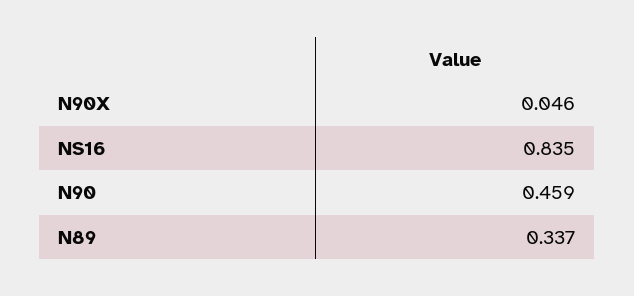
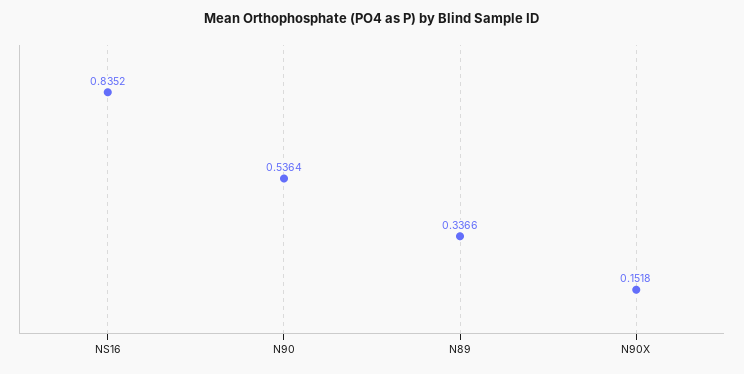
  {
-   "N90X": 0.046,
+   "N90X": 0.1518,
    "NS16": 0.8352,
-   "N90": 0.459,
+   "N90": 0.5364,
    "N89": 0.3366
  }

